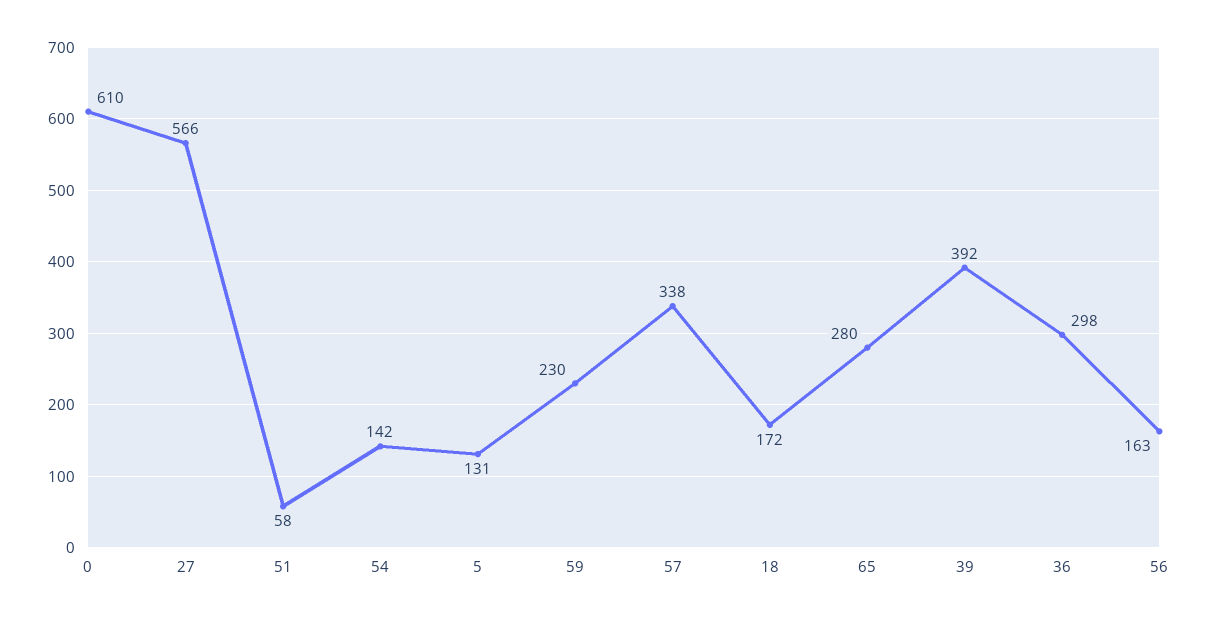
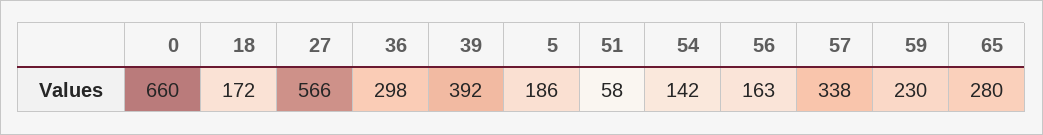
  {
-   "0": 610,
+   "0": 660,
    "27": 566,
    "51": 58,
    "54": 142,
-   "5": 131,
+   "5": 186,
    "59": 230,
    "57": 338,
    "18": 172,
    "65": 280,
    "39": 392,
    "36": 298,
    "56": 163
  }

